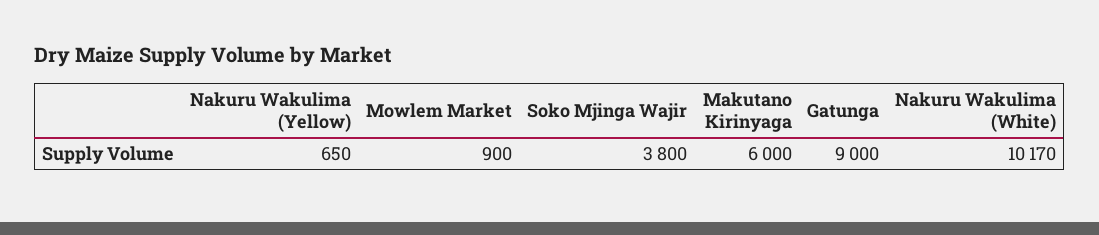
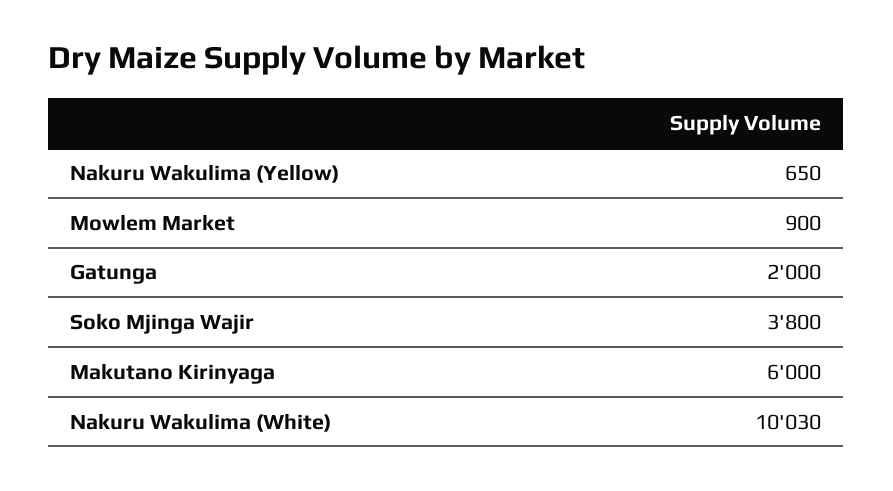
  {
    "Nakuru Wakulima (Yellow)": 650,
    "Mowlem Market": 900,
    "Soko Mjinga Wajir": 3800,
    "Makutano Kirinyaga": 6000,
-   "Gatunga": 9000,
+   "Gatunga": 2000,
-   "Nakuru Wakulima (White)": 10170
+   "Nakuru Wakulima (White)": 10030
  }

